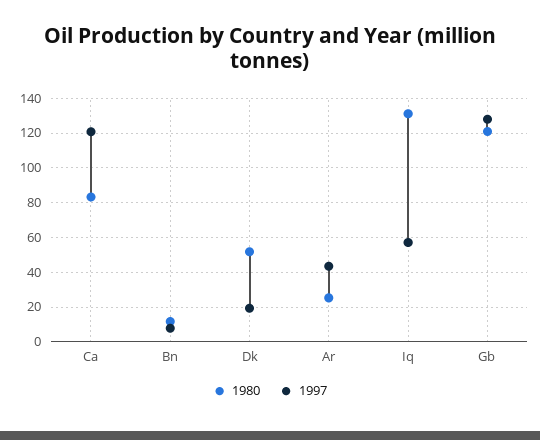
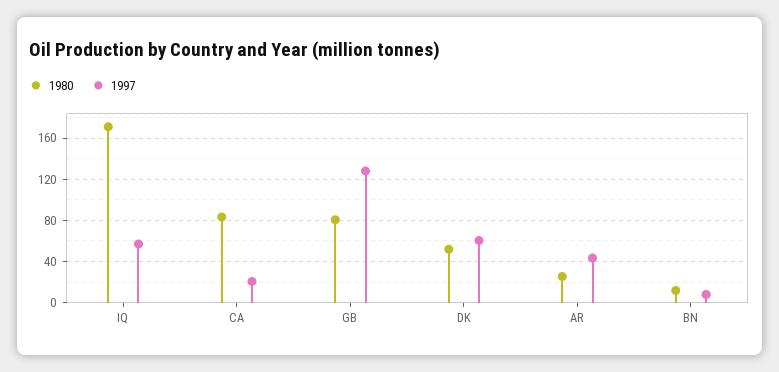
  {
    "1980": {
      "Ca": 85,
      "Bn": 10,
      "Dk": 50,
      "Ar": 25,
-     "Iq": 130,
+     "Iq": 170,
-     "Gb": 120
+     "Gb": 80
    },
    "1997": {
-     "Ca": 120,
+     "Ca": 20,
      "Bn": 10,
-     "Dk": 20,
+     "Dk": 60,
      "Ar": 45,
      "Iq": 55,
      "Gb": 130
    }
  }

